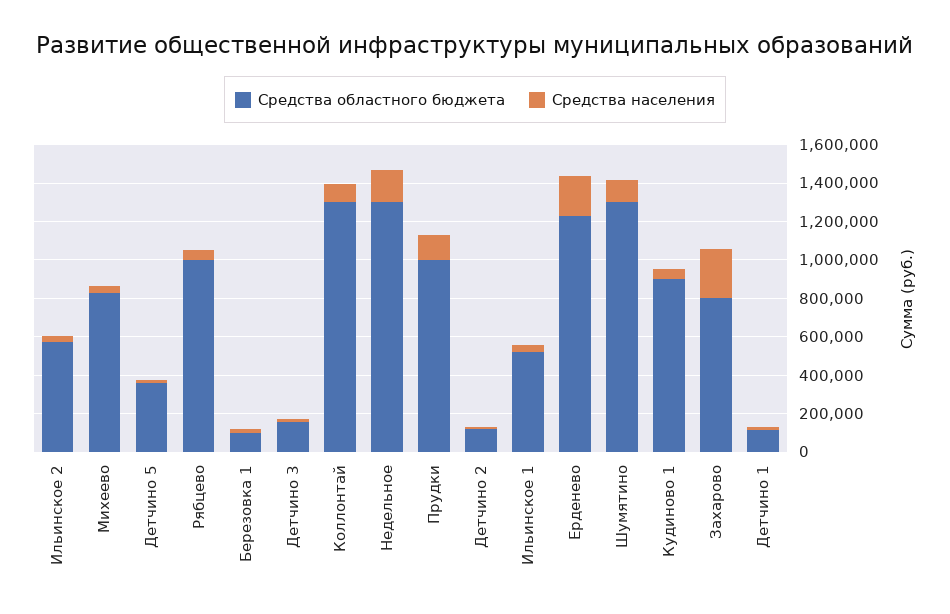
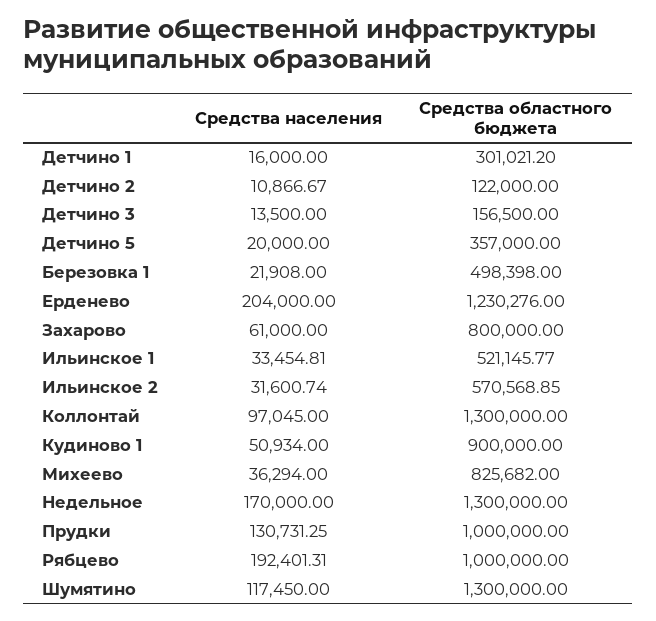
  {
    "Средства областного бюджета": {
      "Ильинское 2": 570568.85,
      "Михеево": 825682,
      "Детчино 5": 357000,
      "Рябцево": 1000000,
-     "Березовка 1": 100000,
+     "Березовка 1": 498398,
      "Детчино 3": 156500,
      "Коллонтай": 1300000,
      "Недельное": 1300000,
      "Прудки": 1000000,
      "Детчино 2": 122000,
      "Ильинское 1": 521145.77,
      "Ерденево": 1230276,
      "Шумятино": 1300000,
      "Кудиново 1": 900000,
      "Захарово": 800000,
-     "Детчино 1": 100000
+     "Детчино 1": 301021.2
    },
    "Средства населения": {
      "Ильинское 2": 31600.74,
      "Михеево": 36294,
      "Детчино 5": 20000,
-     "Рябцево": 50000,
+     "Рябцево": 192401.31,
      "Березовка 1": 21908,
      "Детчино 3": 13500,
      "Коллонтай": 97045,
      "Недельное": 170000,
      "Прудки": 130731.25,
      "Детчино 2": 10866.67,
      "Ильинское 1": 33454.81,
      "Ерденево": 204000,
      "Шумятино": 117450,
      "Кудиново 1": 50934,
-     "Захарово": 250000,
+     "Захарово": 61000,
      "Детчино 1": 16000
    }
  }

